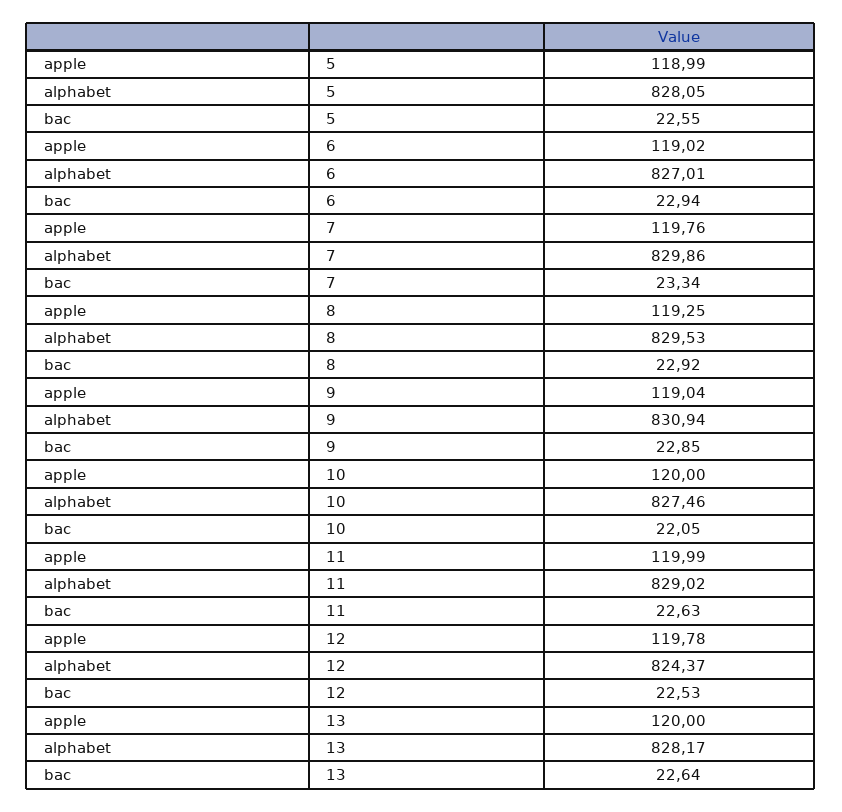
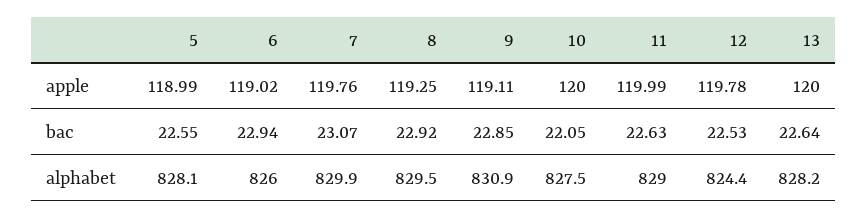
  {
    "apple": {
      "5": 118.99,
      "6": 119.02,
      "7": 119.76,
      "8": 119.25,
-     "9": 119.04,
+     "9": 119.11,
      "10": 120,
      "11": 119.99,
      "12": 119.78,
      "13": 120
    },
    "alphabet": {
      "5": 828.05,
-     "6": 827.01,
+     "6": 826,
      "7": 829.86,
      "8": 829.53,
      "9": 830.94,
      "10": 827.46,
      "11": 829.02,
      "12": 824.37,
      "13": 828.17
    },
    "bac": {
      "5": 22.55,
      "6": 22.94,
-     "7": 23.34,
+     "7": 23.07,
      "8": 22.92,
      "9": 22.85,
      "10": 22.05,
      "11": 22.63,
      "12": 22.53,
      "13": 22.64
    }
  }

